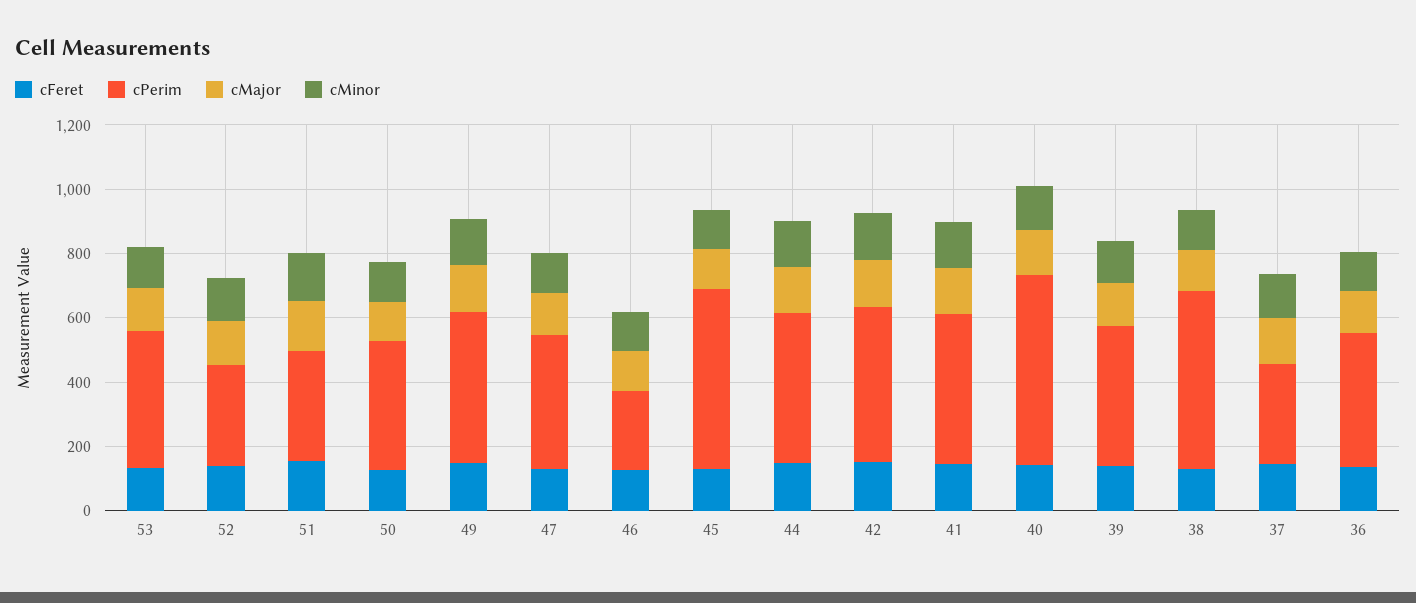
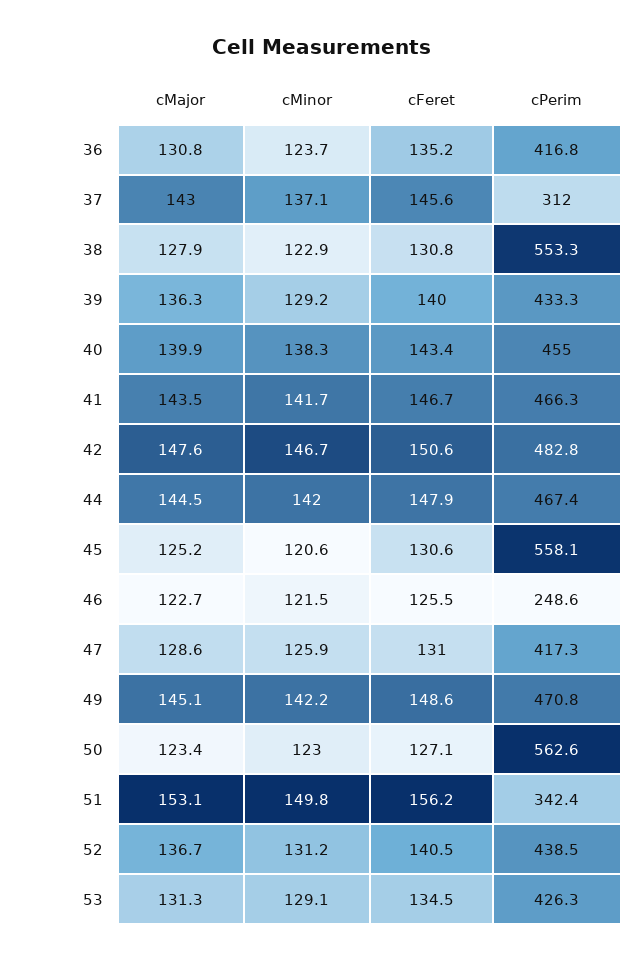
  {
    "cFeret": {
      "53": 134.5,
      "52": 140.5,
      "51": 156.2,
      "50": 127.1,
      "49": 148.6,
      "47": 131,
      "46": 125.5,
      "45": 130.6,
      "44": 147.9,
      "42": 150.6,
      "41": 146.7,
      "40": 143.4,
      "39": 140,
      "38": 130.8,
      "37": 145.6,
      "36": 135.2
    },
    "cPerim": {
      "53": 426.3,
-     "52": 300,
+     "52": 438.5,
      "51": 342.4,
-     "50": 400,
+     "50": 562.6,
      "49": 470.8,
      "47": 417.3,
      "46": 248.6,
      "45": 558.1,
      "44": 467.4,
      "42": 482.8,
      "41": 466.3,
-     "40": 600,
+     "40": 455,
      "39": 433.3,
      "38": 553.3,
      "37": 312,
      "36": 416.8
    },
    "cMajor": {
      "53": 131.3,
      "52": 136.7,
      "51": 153.1,
      "50": 123.4,
      "49": 145.1,
      "47": 128.6,
      "46": 122.7,
      "45": 125.2,
      "44": 144.5,
      "42": 147.6,
      "41": 143.5,
      "40": 139.9,
      "39": 136.3,
      "38": 127.9,
      "37": 143,
      "36": 130.8
    },
    "cMinor": {
      "53": 129.1,
      "52": 131.2,
      "51": 149.8,
      "50": 123,
      "49": 142.2,
      "47": 125.9,
      "46": 121.5,
      "45": 120.6,
      "44": 142,
      "42": 146.7,
      "41": 141.7,
      "40": 138.3,
      "39": 129.2,
      "38": 122.9,
      "37": 137.1,
      "36": 123.7
    }
  }

